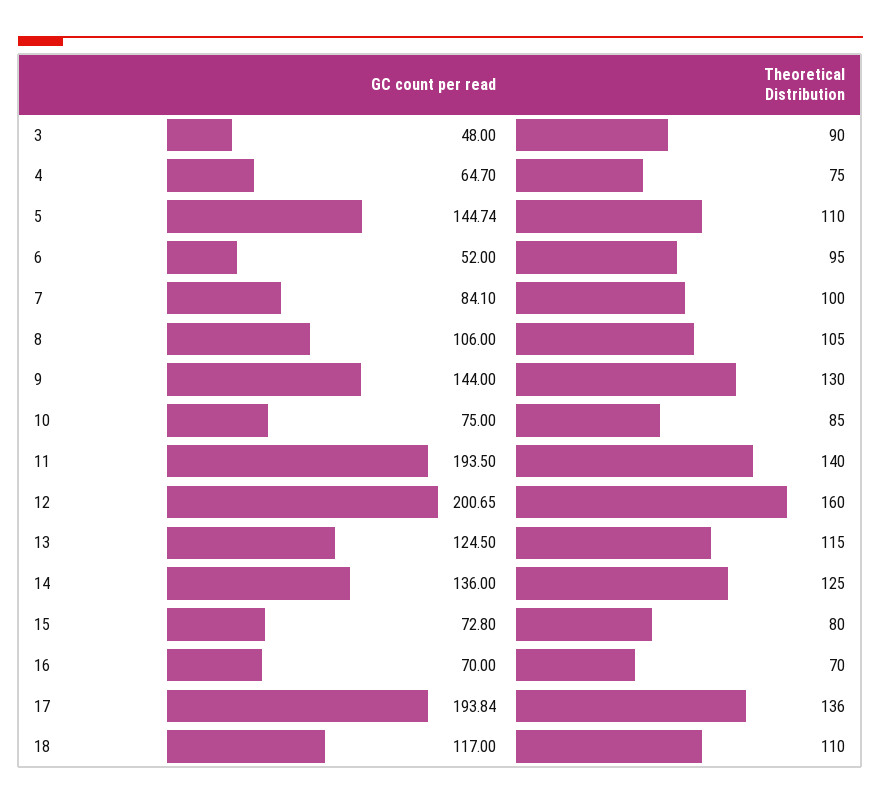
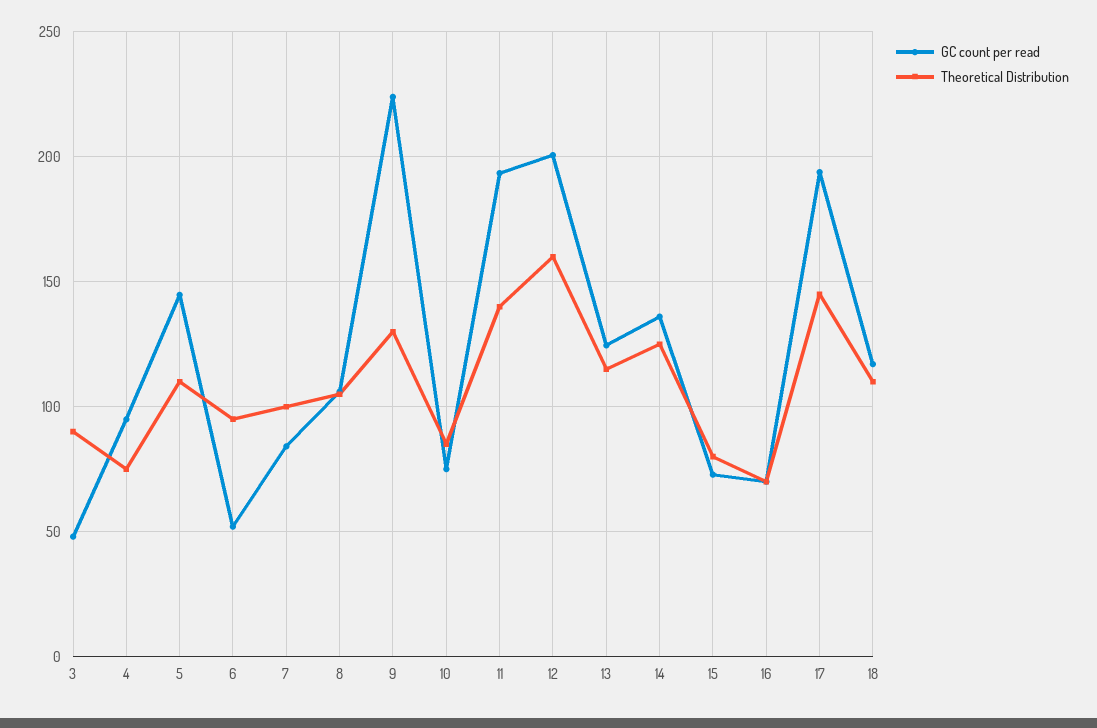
  {
    "GC count per read": {
      "3": 48,
-     "4": 64.7,
+     "4": 95,
      "5": 144.74,
      "6": 52,
      "7": 84.1,
      "8": 106,
-     "9": 144,
+     "9": 225,
      "10": 75,
      "11": 193.5,
      "12": 200.65,
      "13": 124.5,
      "14": 136,
      "15": 72.8,
      "16": 70,
      "17": 193.84,
      "18": 117
    },
    "Theoretical Distribution": {
      "3": 90,
      "4": 75,
      "5": 110,
      "6": 95,
      "7": 100,
      "8": 105,
      "9": 130,
      "10": 85,
      "11": 140,
      "12": 160,
      "13": 115,
      "14": 125,
      "15": 80,
      "16": 70,
-     "17": 136,
+     "17": 145,
      "18": 110
    }
  }

